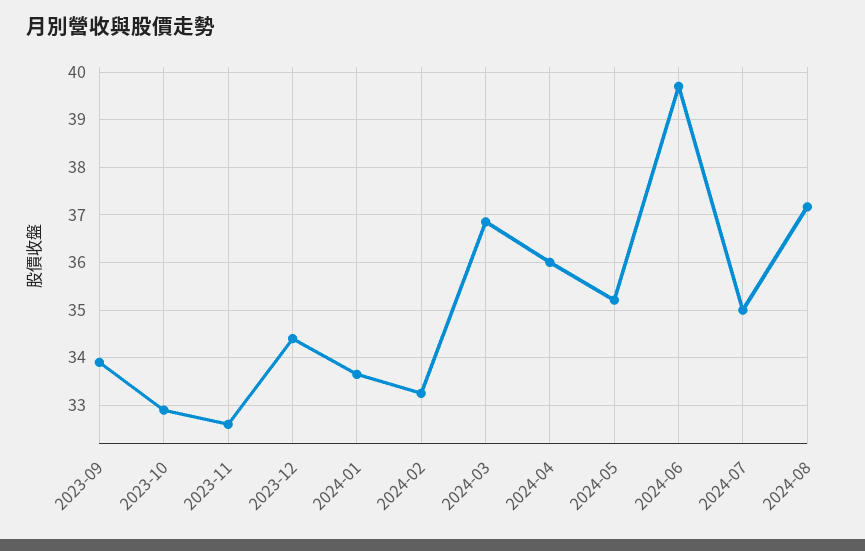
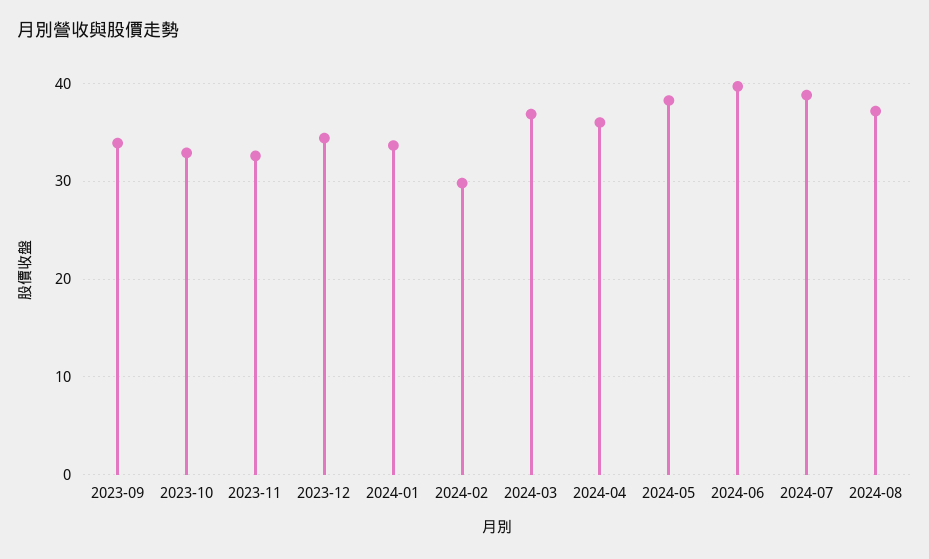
  {
    "2023-09": 34,
    "2023-10": 33,
    "2023-11": 32.6,
    "2023-12": 34.4,
    "2024-01": 33.6,
-   "2024-02": 33.2,
+   "2024-02": 30,
    "2024-03": 36.8,
    "2024-04": 36,
-   "2024-05": 35.2,
+   "2024-05": 38,
    "2024-06": 39.8,
-   "2024-07": 35,
+   "2024-07": 39,
    "2024-08": 37.2
  }

